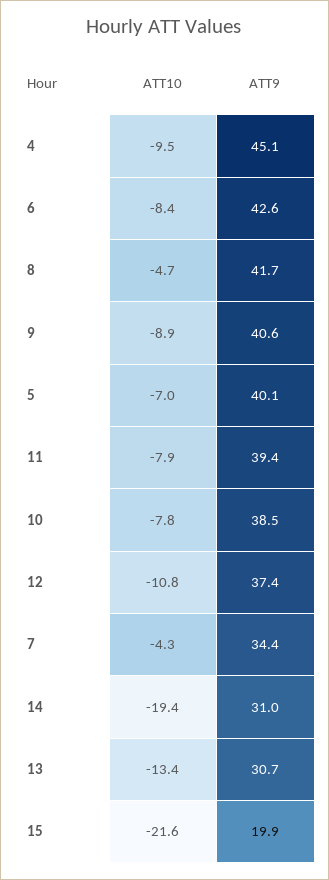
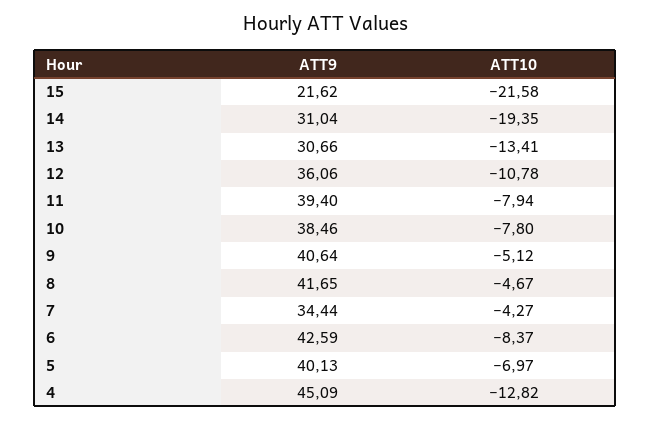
  {
    "ATT10": {
-     "4": -9.5,
+     "4": -12.82,
      "6": -8.37,
      "8": -4.67,
-     "9": -8.9,
+     "9": -5.12,
      "5": -6.97,
      "11": -7.94,
      "10": -7.8,
      "12": -10.78,
      "7": -4.27,
      "14": -19.35,
      "13": -13.41,
      "15": -21.58
    },
    "ATT9": {
      "4": 45.09,
      "6": 42.59,
      "8": 41.65,
      "9": 40.64,
      "5": 40.13,
      "11": 39.4,
      "10": 38.46,
-     "12": 37.4,
+     "12": 36.06,
      "7": 34.44,
      "14": 31.04,
      "13": 30.66,
-     "15": 19.9
+     "15": 21.62
    }
  }

